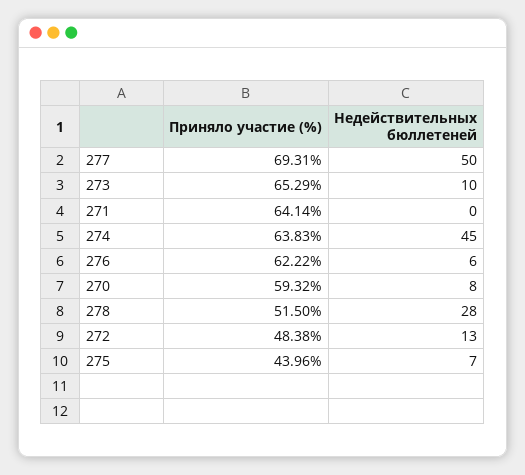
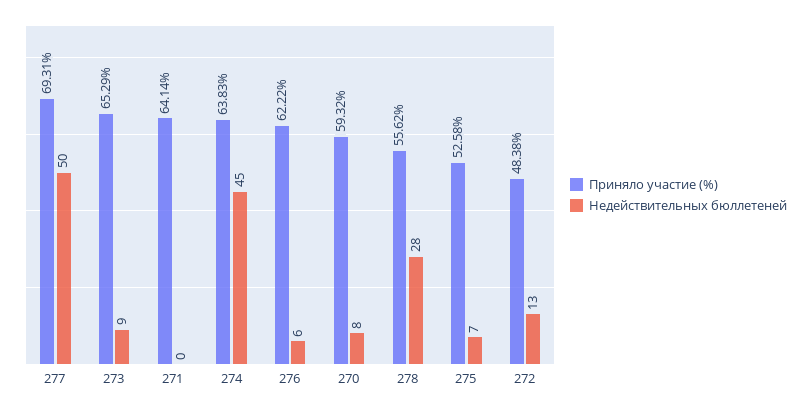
  {
    "Приняло участие (%)": {
      "277": 69.31,
      "273": 65.29,
      "271": 64.14,
      "274": 63.83,
      "276": 62.22,
      "270": 59.32,
-     "278": 51.5,
+     "278": 55.62,
      "272": 48.38,
-     "275": 43.96
+     "275": 52.58
    },
    "Недействительных бюллетеней": {
      "277": 50,
-     "273": 10,
+     "273": 9,
      "271": 0,
      "274": 45,
      "276": 6,
      "270": 8,
      "278": 28,
      "272": 13,
      "275": 7
    }
  }

